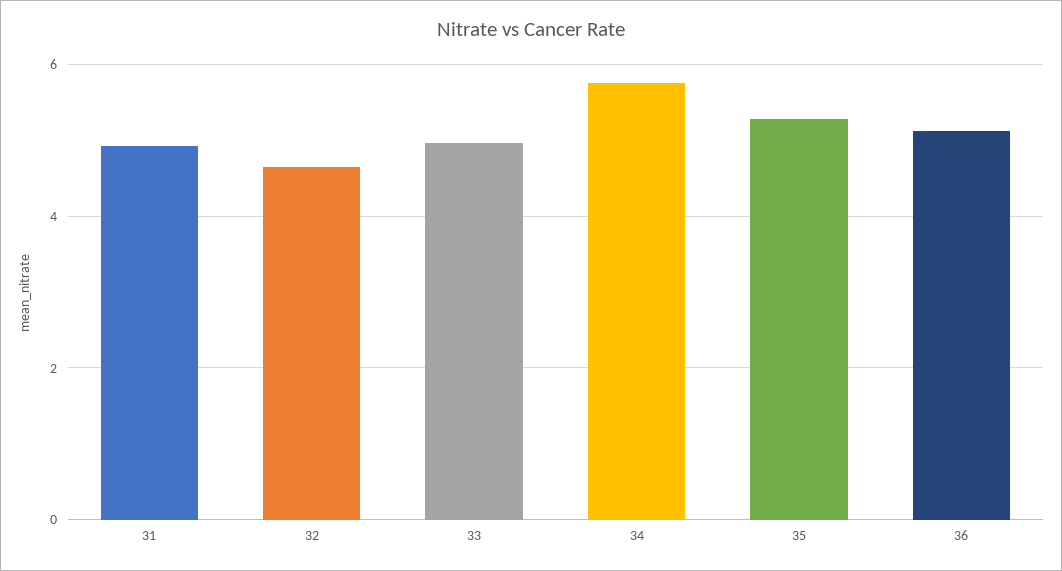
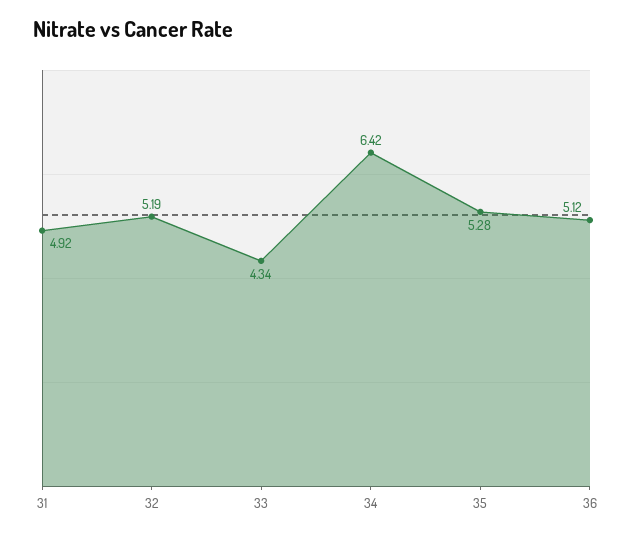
  {
    "31": 4.92,
-   "32": 4.6,
+   "32": 5.19,
-   "33": 5,
+   "33": 4.34,
-   "34": 5.8,
+   "34": 6.42,
    "35": 5.28,
    "36": 5.12
  }

